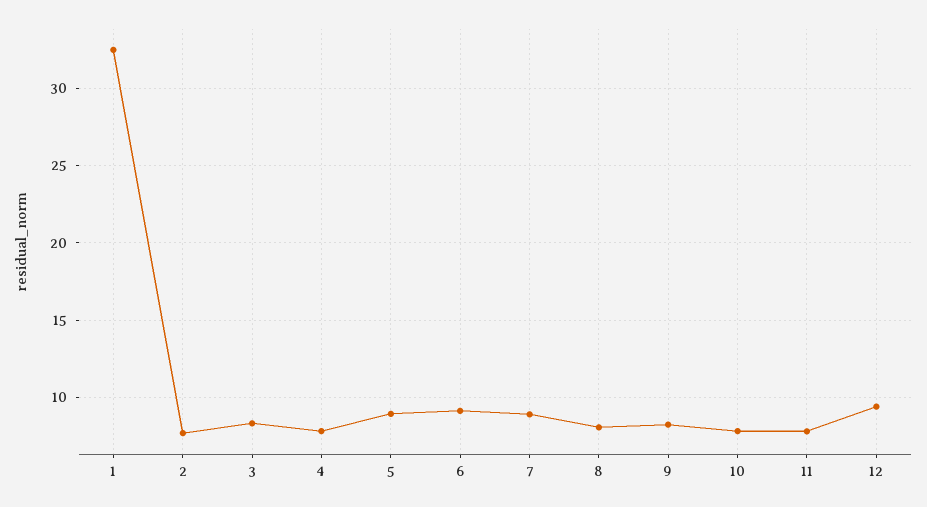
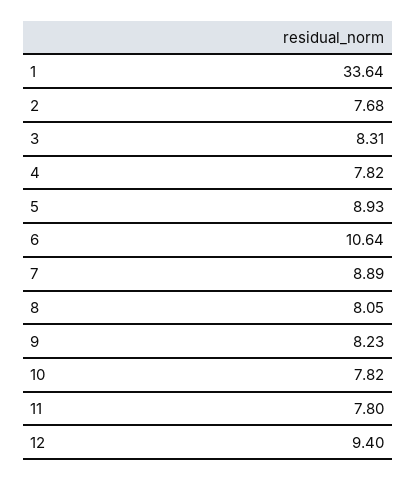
  {
-   "1": 32.5,
+   "1": 33.64,
    "2": 7.68,
    "3": 8.31,
    "4": 7.82,
    "5": 8.93,
-   "6": 9,
+   "6": 10.64,
    "7": 8.89,
    "8": 8.05,
    "9": 8.23,
    "10": 7.82,
    "11": 7.8,
    "12": 9.4
  }

